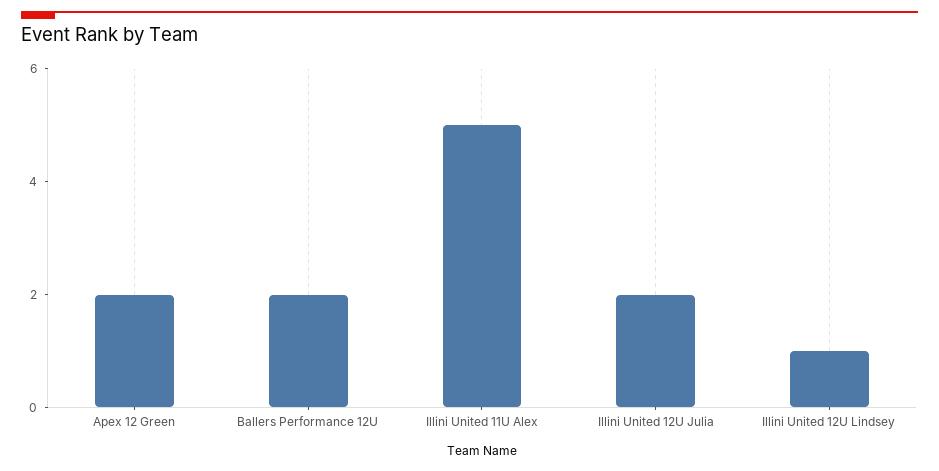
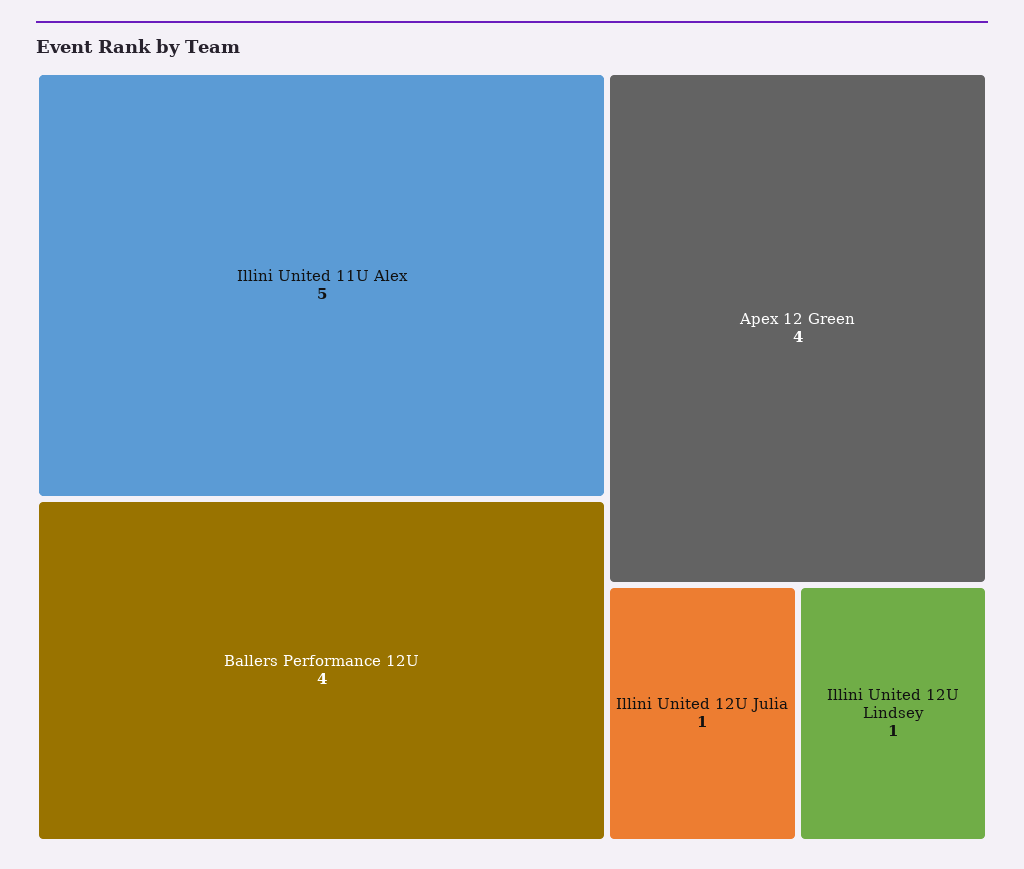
  {
-   "Apex 12 Green": 2,
+   "Apex 12 Green": 4,
-   "Ballers Performance 12U": 2,
+   "Ballers Performance 12U": 4,
    "Illini United 11U Alex": 5,
-   "Illini United 12U Julia": 2,
+   "Illini United 12U Julia": 1,
    "Illini United 12U Lindsey": 1
  }

